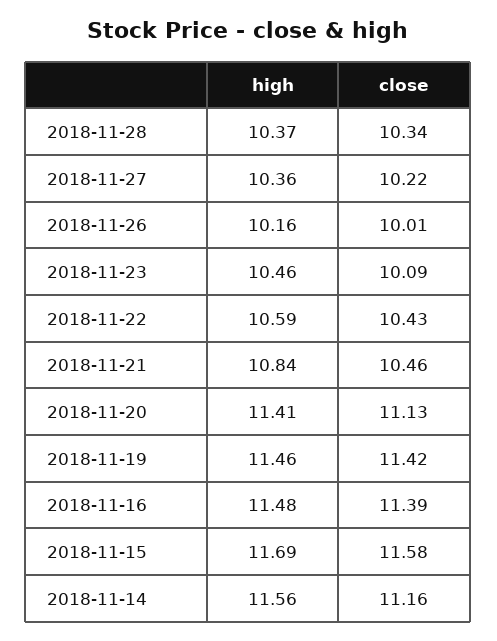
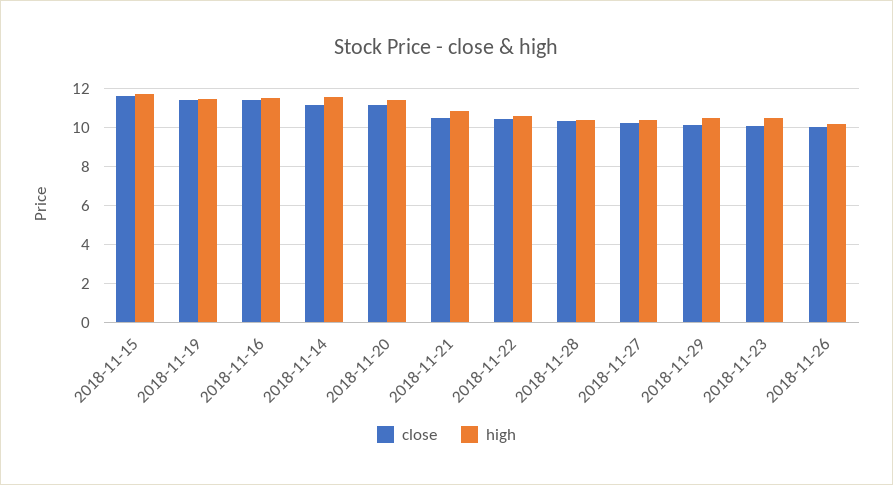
  {
    "high": {
      "2018-11-28": 10.37,
      "2018-11-27": 10.36,
      "2018-11-26": 10.16,
      "2018-11-23": 10.46,
      "2018-11-22": 10.59,
      "2018-11-21": 10.84,
      "2018-11-20": 11.41,
      "2018-11-19": 11.46,
      "2018-11-16": 11.48,
      "2018-11-15": 11.69,
-     "2018-11-14": 11.56
+     "2018-11-14": 11.56,
+     "2018-11-29": 10.5
    },
    "close": {
      "2018-11-28": 10.34,
      "2018-11-27": 10.22,
      "2018-11-26": 10.01,
      "2018-11-23": 10.09,
      "2018-11-22": 10.43,
      "2018-11-21": 10.46,
      "2018-11-20": 11.13,
      "2018-11-19": 11.42,
      "2018-11-16": 11.39,
      "2018-11-15": 11.58,
-     "2018-11-14": 11.16
+     "2018-11-14": 11.16,
+     "2018-11-29": 10
    }
  }

